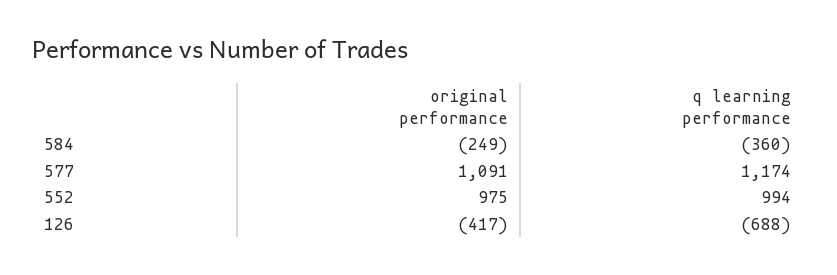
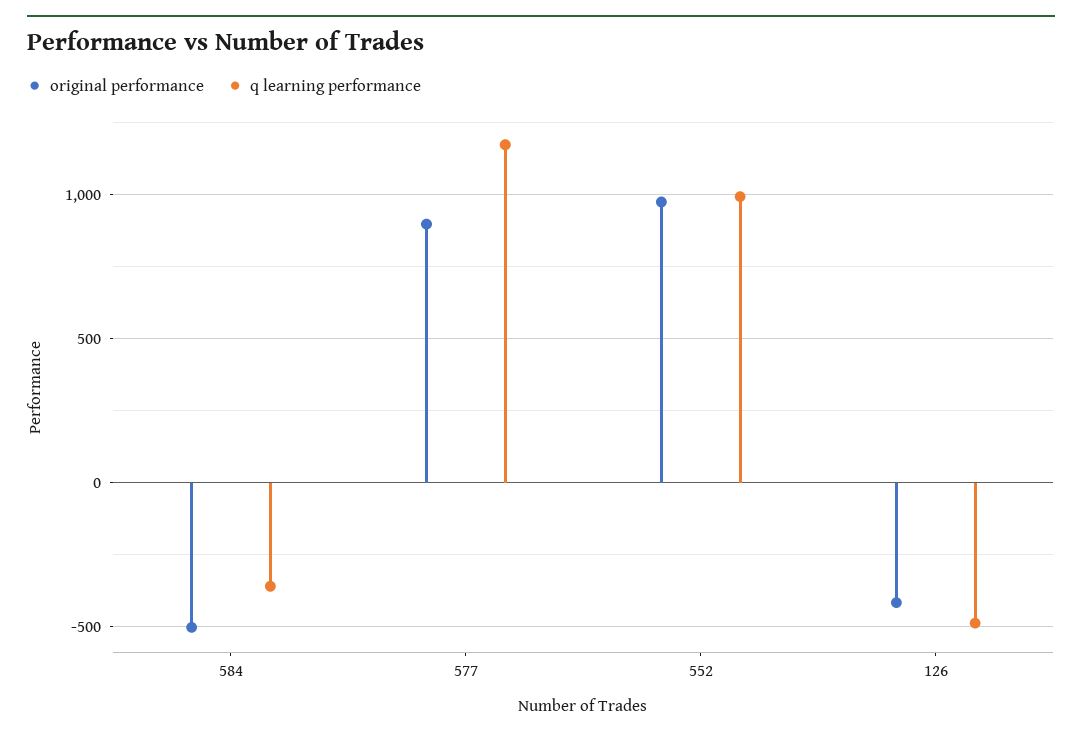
  {
    "original performance": {
-     "584": -249,
+     "584": -500,
-     "577": 1091,
+     "577": 900,
      "552": 975,
      "126": -417
    },
    "q learning performance": {
      "584": -360,
      "577": 1174,
      "552": 994,
-     "126": -688
+     "126": -500
    }
  }

